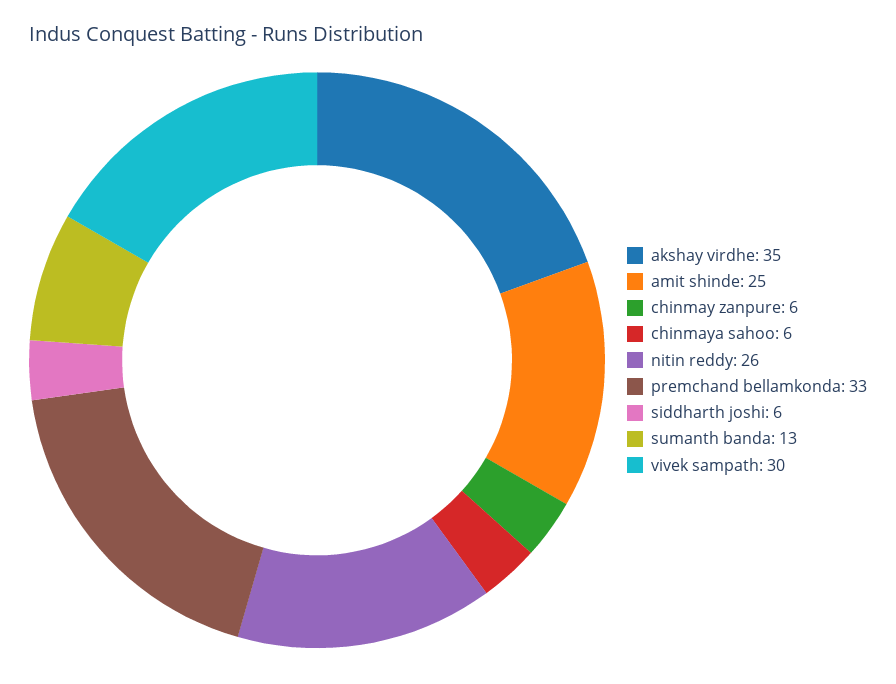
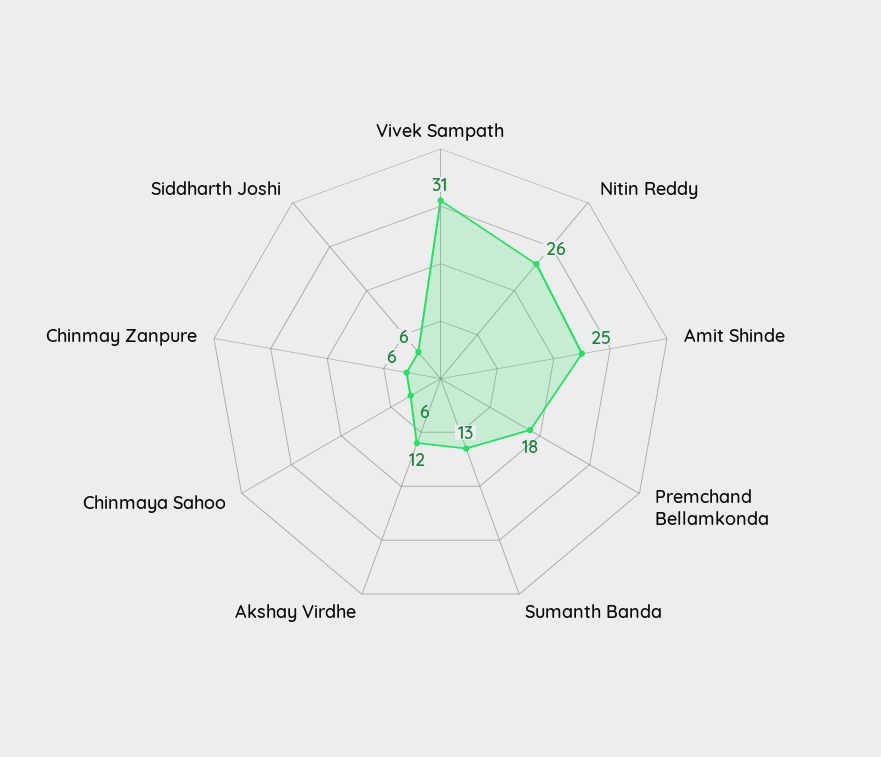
  {
-   "akshay virdhe": 35,
+   "akshay virdhe": 12,
    "amit shinde": 25,
    "chinmay zanpure": 6,
    "chinmaya sahoo": 6,
    "nitin reddy": 26,
-   "premchand bellamkonda": 33,
+   "premchand bellamkonda": 18,
    "siddharth joshi": 6,
    "sumanth banda": 13,
-   "vivek sampath": 30
+   "vivek sampath": 31
  }

